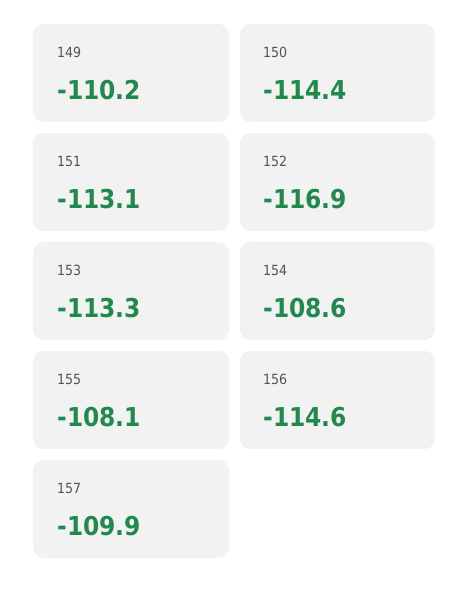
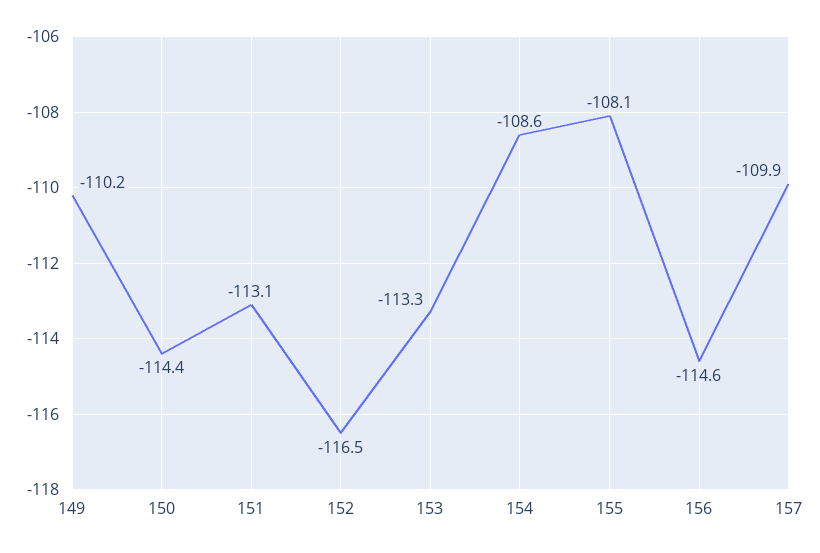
  {
    "149": -110.2,
    "150": -114.4,
    "151": -113.1,
-   "152": -116.9,
+   "152": -116.5,
    "153": -113.3,
    "154": -108.6,
    "155": -108.1,
    "156": -114.6,
    "157": -109.9
  }

